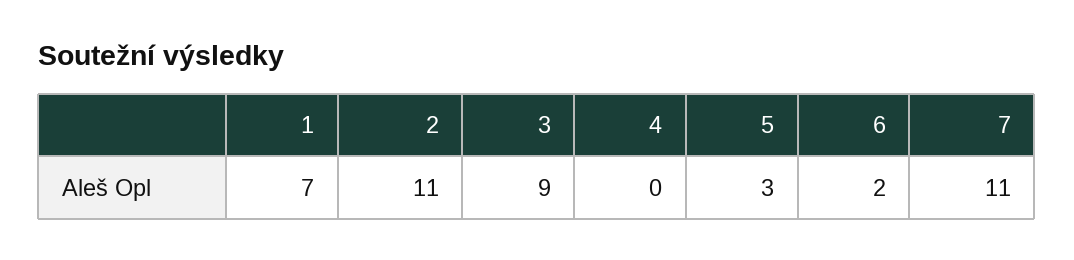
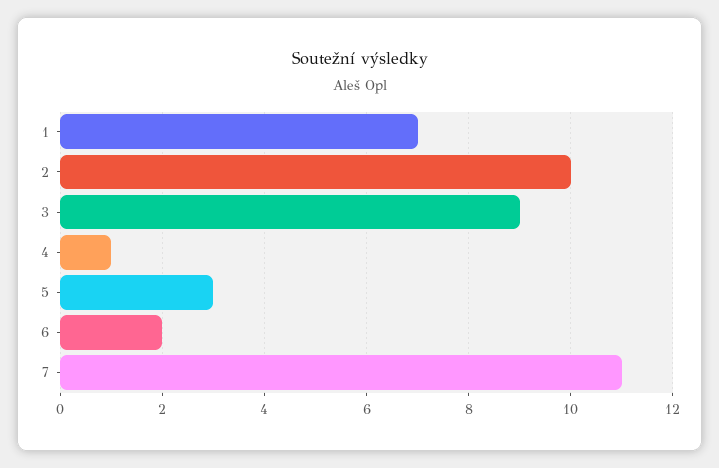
  {
    "1": 7,
-   "2": 11,
+   "2": 10,
    "3": 9,
-   "4": 0,
+   "4": 1,
    "5": 3,
    "6": 2,
    "7": 11
  }

